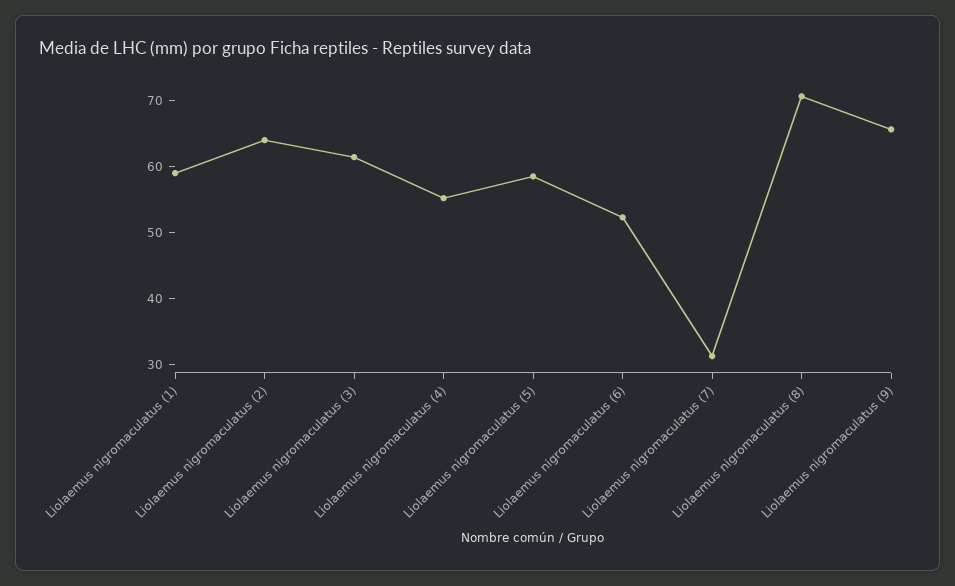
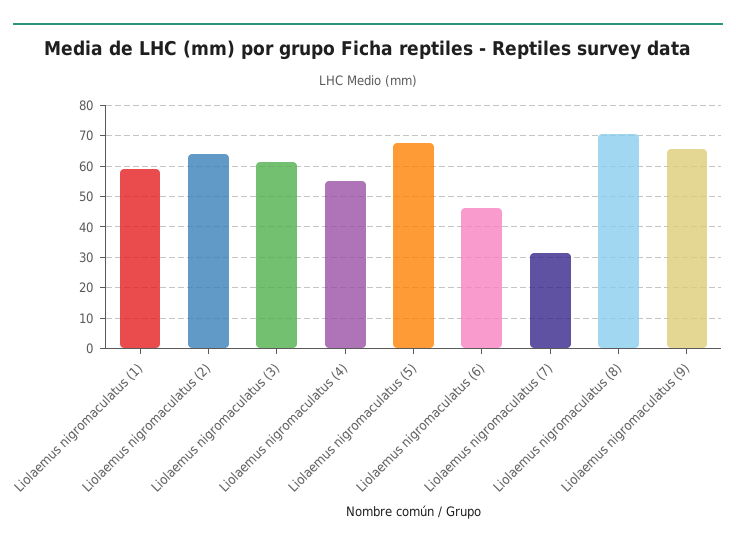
  {
    "Liolaemus nigromaculatus (1)": 60,
    "Liolaemus nigromaculatus (2)": 64,
    "Liolaemus nigromaculatus (3)": 62,
    "Liolaemus nigromaculatus (4)": 56,
-   "Liolaemus nigromaculatus (5)": 58,
+   "Liolaemus nigromaculatus (5)": 68,
-   "Liolaemus nigromaculatus (6)": 52,
+   "Liolaemus nigromaculatus (6)": 46,
    "Liolaemus nigromaculatus (7)": 32,
    "Liolaemus nigromaculatus (8)": 70,
    "Liolaemus nigromaculatus (9)": 66
  }

